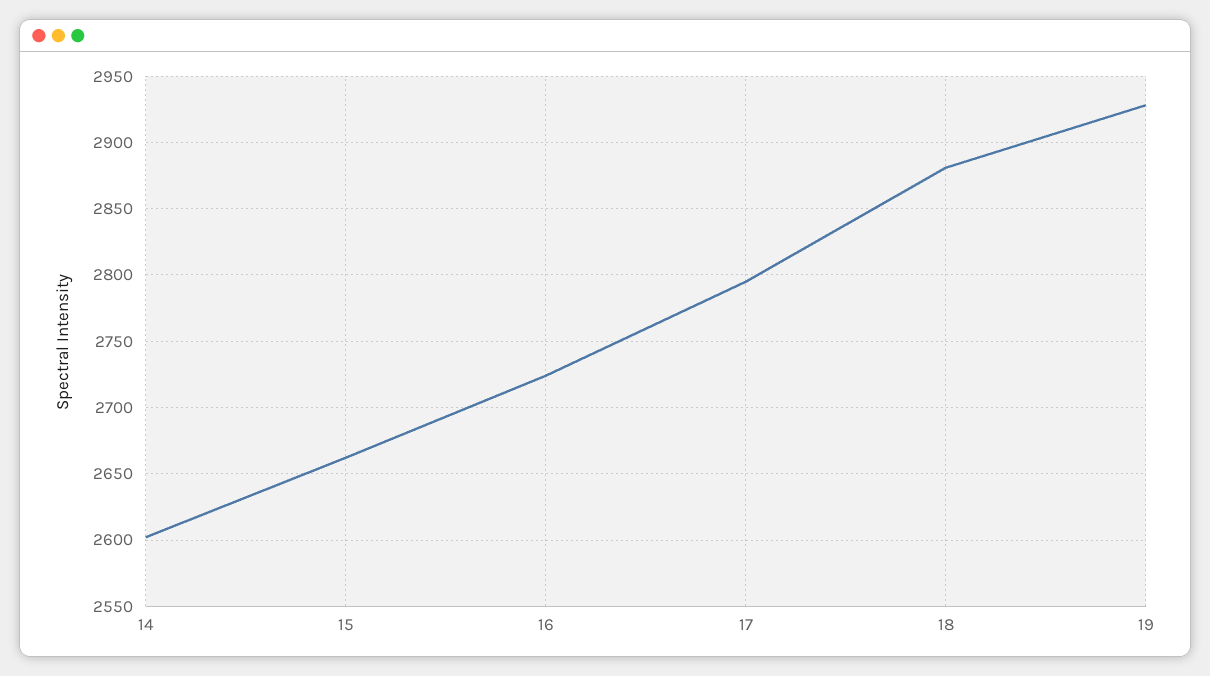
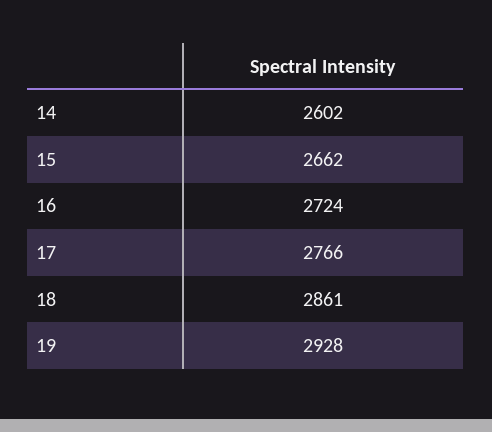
  {
    "14": 2602,
    "15": 2662,
    "16": 2724,
-   "17": 2795,
+   "17": 2766,
-   "18": 2880,
+   "18": 2861,
    "19": 2928
  }

